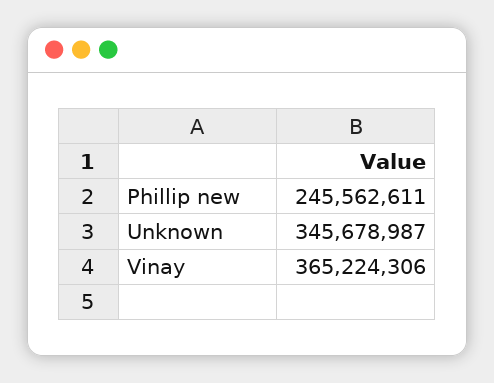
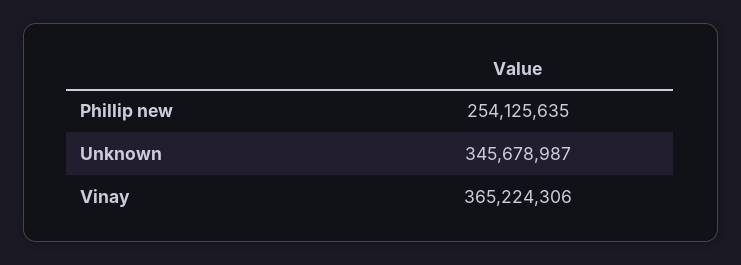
  {
-   "Phillip new": 245562611,
+   "Phillip new": 254125635,
    "Unknown": 345678987,
    "Vinay": 365224306
  }

